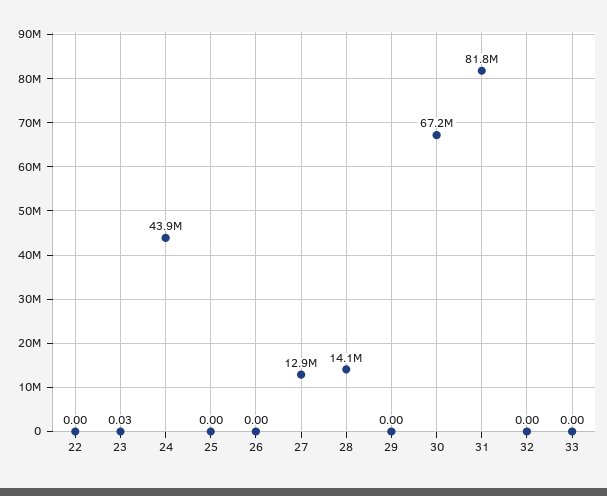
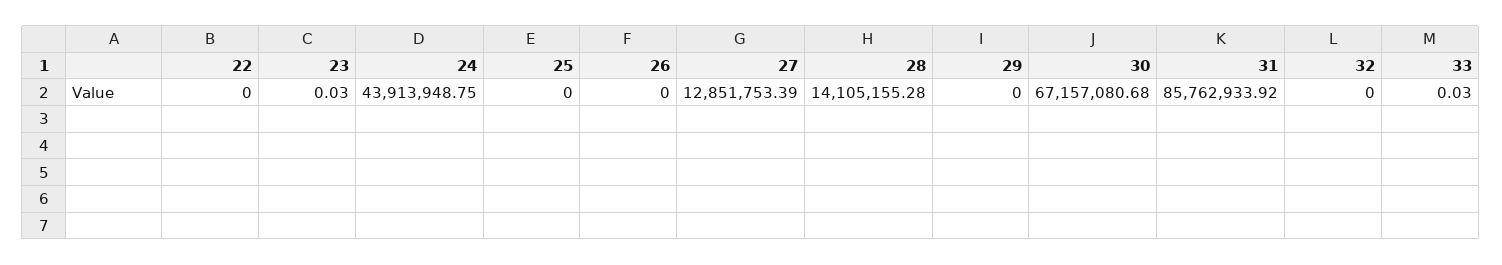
  {
    "22": 0,
    "23": 0.03,
    "24": 43913948.75,
    "25": 0,
    "26": 0,
    "27": 12851753.39,
    "28": 14105155.28,
    "29": 0,
    "30": 67157080.68,
-   "31": 81800000,
+   "31": 85762933.92,
    "32": 0,
-   "33": 0
+   "33": 0.03
  }

